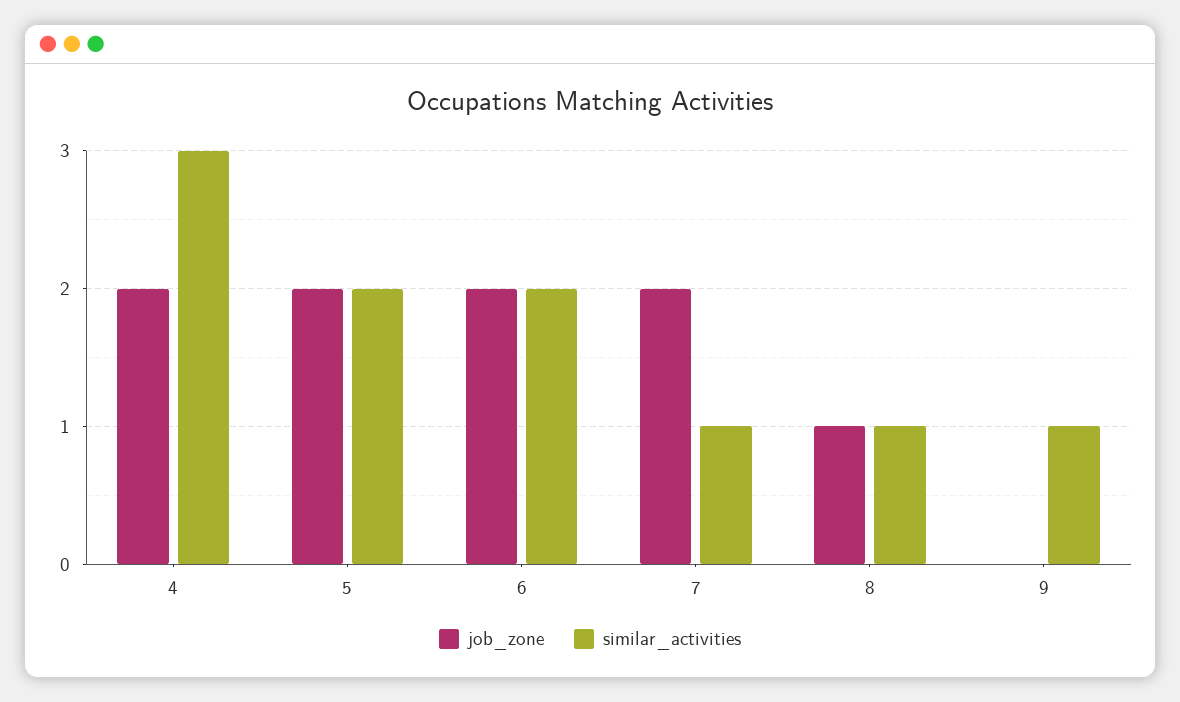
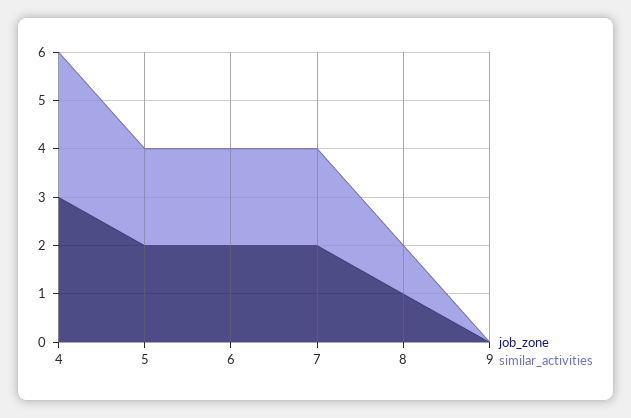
  {
    "job_zone": {
-     "4": 2,
+     "4": 3,
      "5": 2,
      "6": 2,
      "7": 2,
      "8": 1,
      "9": 0
    },
    "similar_activities": {
      "4": 3,
      "5": 2,
      "6": 2,
-     "7": 1,
+     "7": 2,
      "8": 1,
-     "9": 1
+     "9": 0
    }
  }

